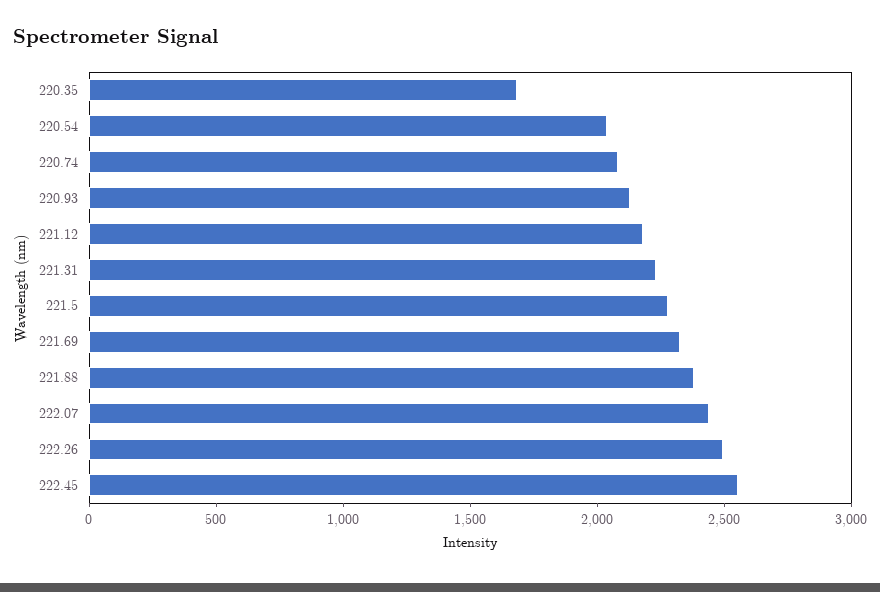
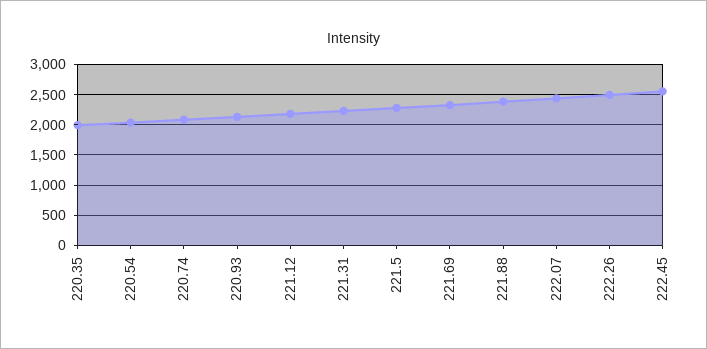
  {
-   "220.35": 1700,
+   "220.35": 2000,
    "220.54": 2000,
    "220.74": 2100,
    "220.93": 2100,
    "221.12": 2200,
    "221.31": 2200,
    "221.5": 2300,
    "221.69": 2300,
    "221.88": 2400,
    "222.07": 2400,
    "222.26": 2500,
    "222.45": 2600
  }

